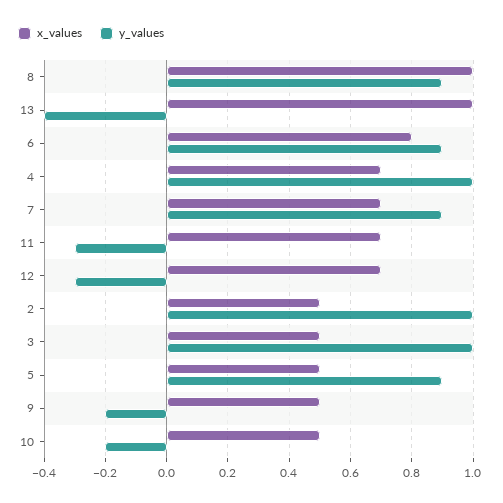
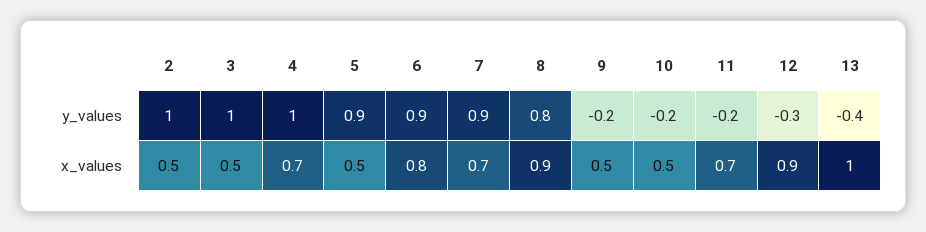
  {
    "x_values": {
-     "8": 1,
+     "8": 0.9,
      "13": 1,
      "6": 0.8,
      "4": 0.7,
      "7": 0.7,
      "11": 0.7,
-     "12": 0.7,
+     "12": 0.9,
      "2": 0.5,
      "3": 0.5,
      "5": 0.5,
      "9": 0.5,
      "10": 0.5
    },
    "y_values": {
-     "8": 0.9,
+     "8": 0.8,
      "13": -0.4,
      "6": 0.9,
      "4": 1,
      "7": 0.9,
-     "11": -0.3,
+     "11": -0.2,
      "12": -0.3,
      "2": 1,
      "3": 1,
      "5": 0.9,
      "9": -0.2,
      "10": -0.2
    }
  }

